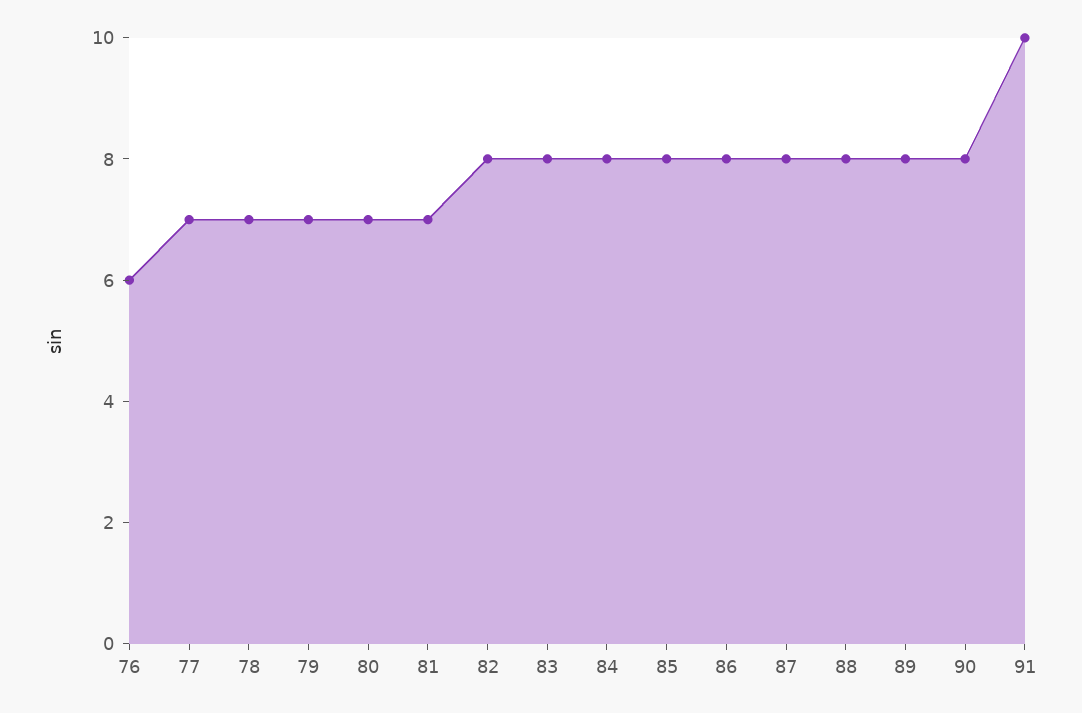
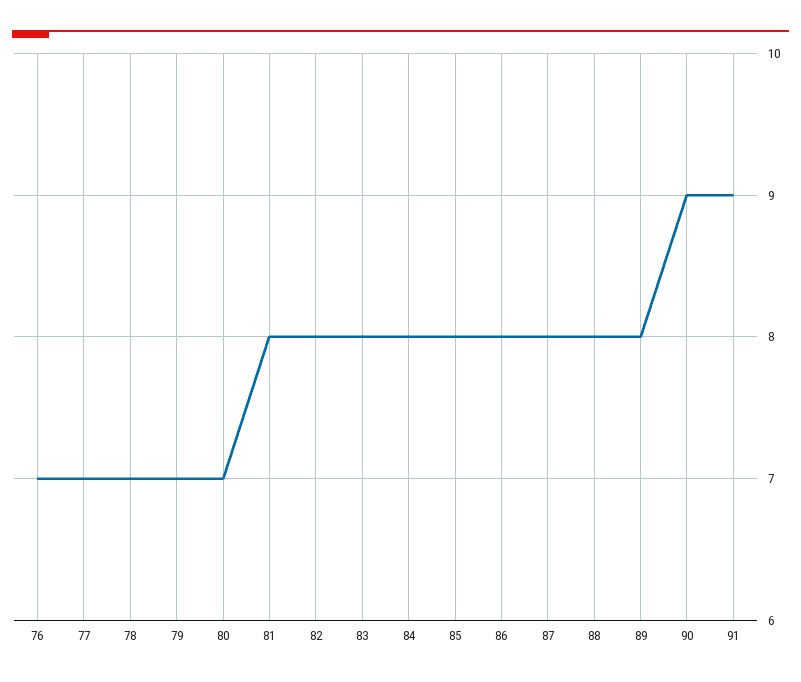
  {
-   "76": 6,
+   "76": 7,
    "77": 7,
    "78": 7,
    "79": 7,
    "80": 7,
-   "81": 7,
+   "81": 8,
    "82": 8,
    "83": 8,
    "84": 8,
    "85": 8,
    "86": 8,
    "87": 8,
    "88": 8,
    "89": 8,
-   "90": 8,
+   "90": 9,
-   "91": 10
+   "91": 9
  }

